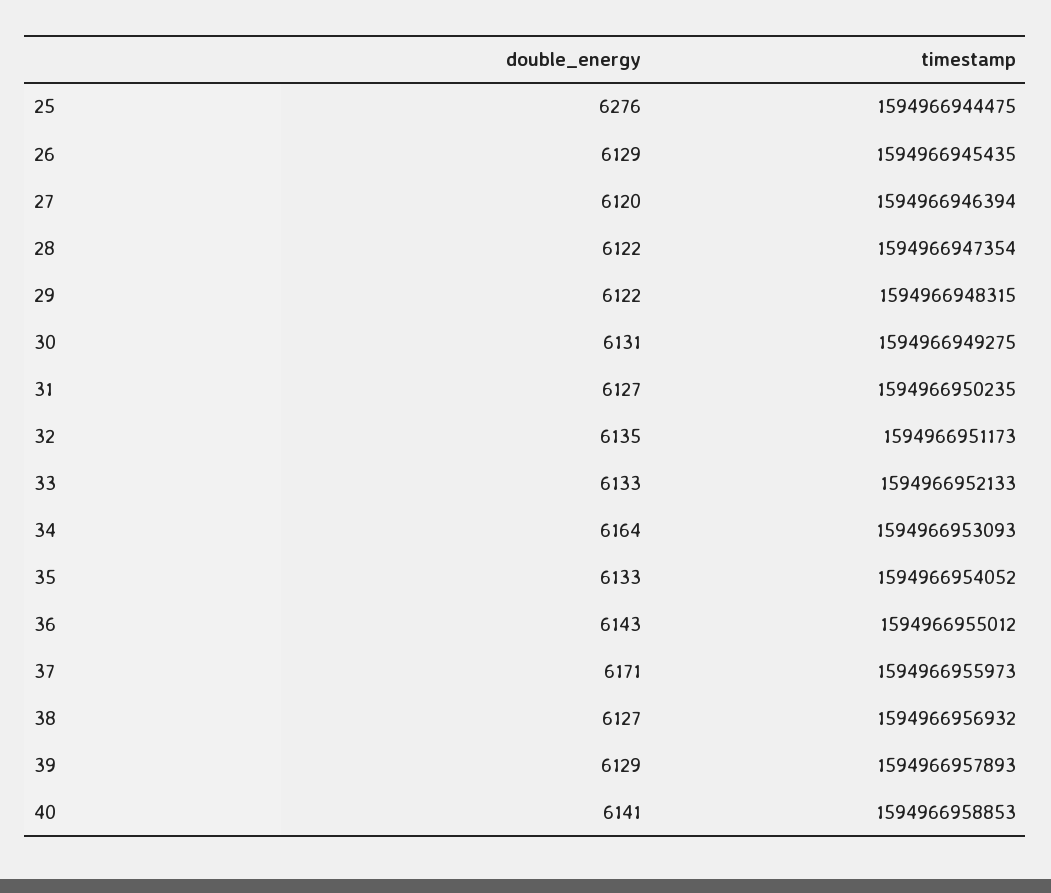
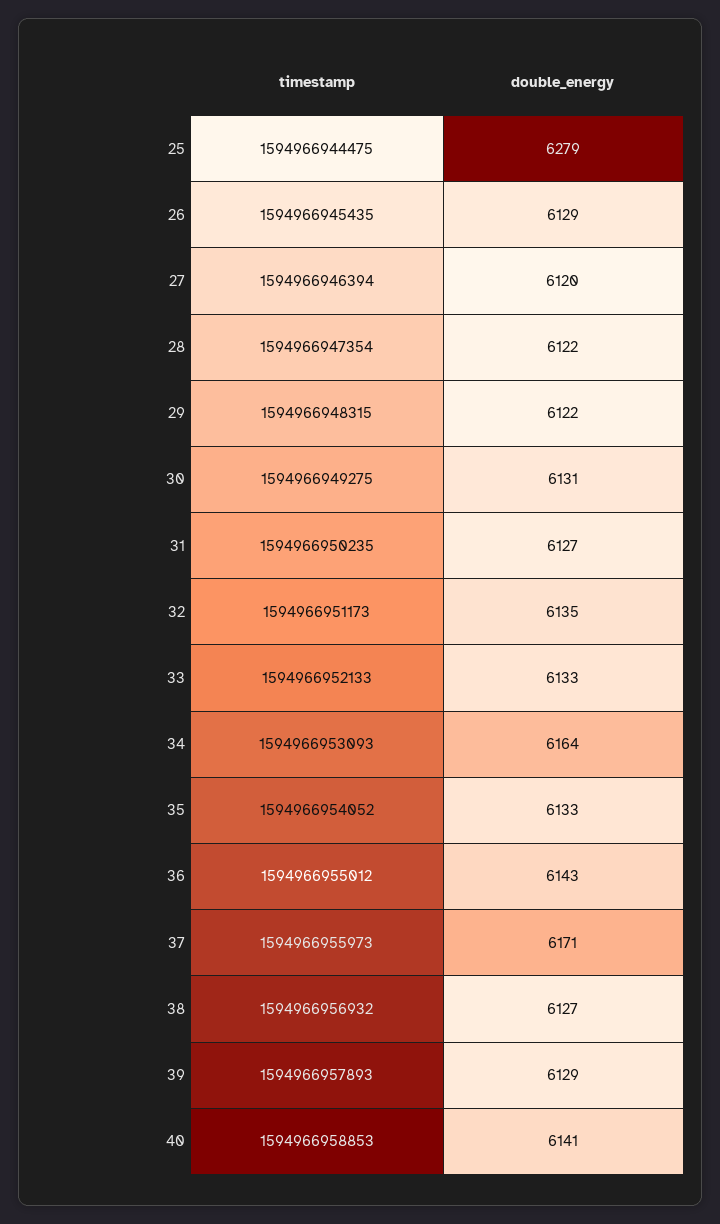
  {
    "double_energy": {
-     "25": 6276,
+     "25": 6279,
      "26": 6129,
      "27": 6120,
      "28": 6122,
      "29": 6122,
      "30": 6131,
      "31": 6127,
      "32": 6135,
      "33": 6133,
      "34": 6164,
      "35": 6133,
      "36": 6143,
      "37": 6171,
      "38": 6127,
      "39": 6129,
      "40": 6141
    },
    "timestamp": {
      "25": 1594966944475,
      "26": 1594966945435,
      "27": 1594966946394,
      "28": 1594966947354,
      "29": 1594966948315,
      "30": 1594966949275,
      "31": 1594966950235,
      "32": 1594966951173,
      "33": 1594966952133,
      "34": 1594966953093,
      "35": 1594966954052,
      "36": 1594966955012,
      "37": 1594966955973,
      "38": 1594966956932,
      "39": 1594966957893,
      "40": 1594966958853
    }
  }

